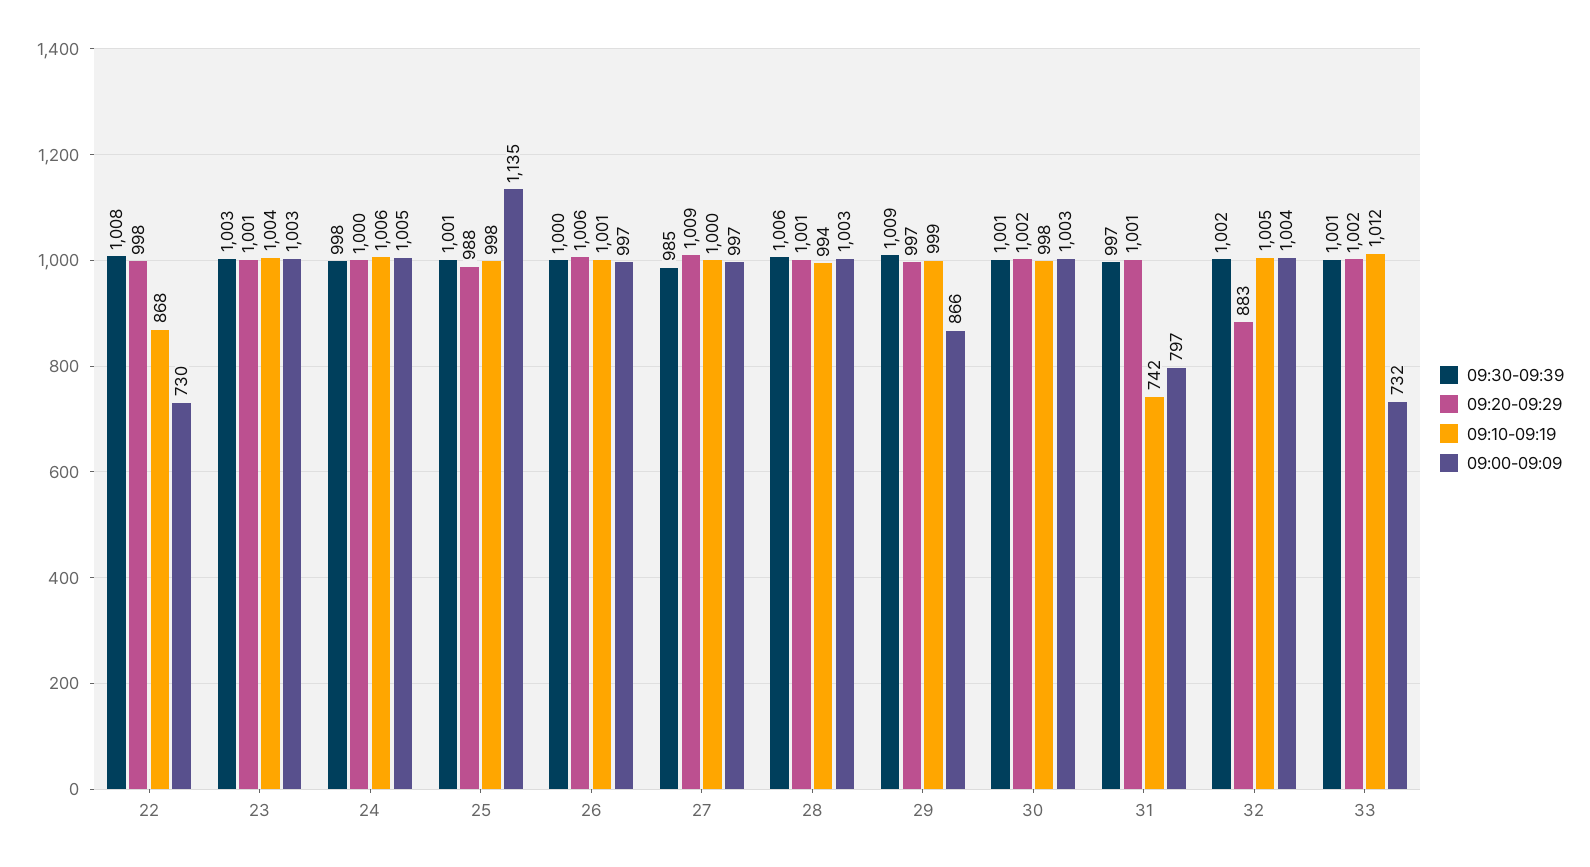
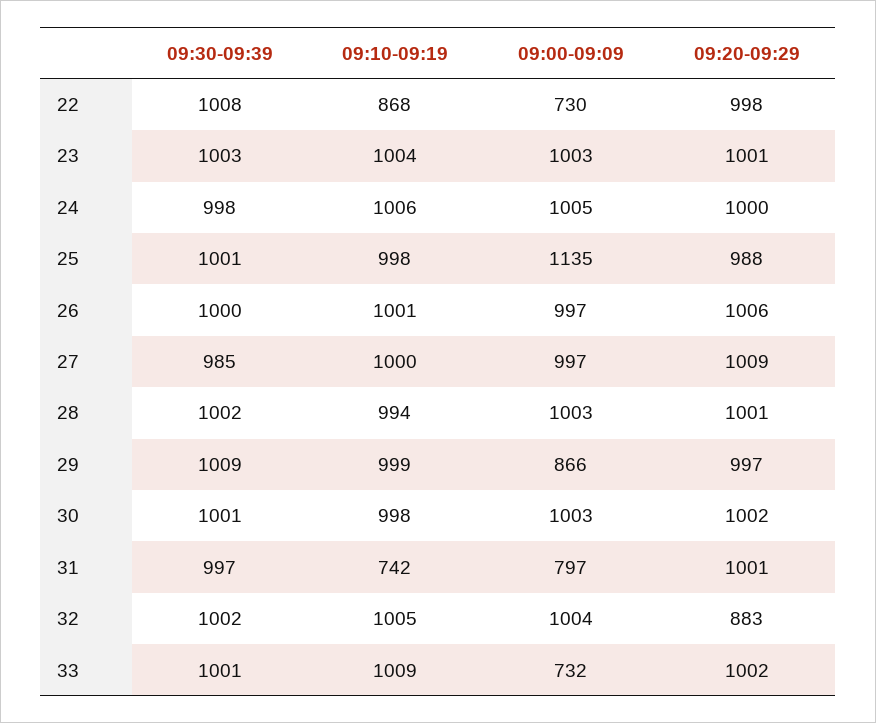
  {
    "09:30-09:39": {
      "22": 1008,
      "23": 1003,
      "24": 998,
      "25": 1001,
      "26": 1000,
      "27": 985,
-     "28": 1006,
+     "28": 1002,
      "29": 1009,
      "30": 1001,
      "31": 997,
      "32": 1002,
      "33": 1001
    },
    "09:20-09:29": {
      "22": 998,
      "23": 1001,
      "24": 1000,
      "25": 988,
      "26": 1006,
      "27": 1009,
      "28": 1001,
      "29": 997,
      "30": 1002,
      "31": 1001,
      "32": 883,
      "33": 1002
    },
    "09:10-09:19": {
      "22": 868,
      "23": 1004,
      "24": 1006,
      "25": 998,
      "26": 1001,
      "27": 1000,
      "28": 994,
      "29": 999,
      "30": 998,
      "31": 742,
      "32": 1005,
-     "33": 1012
+     "33": 1009
    },
    "09:00-09:09": {
      "22": 730,
      "23": 1003,
      "24": 1005,
      "25": 1135,
      "26": 997,
      "27": 997,
      "28": 1003,
      "29": 866,
      "30": 1003,
      "31": 797,
      "32": 1004,
      "33": 732
    }
  }

